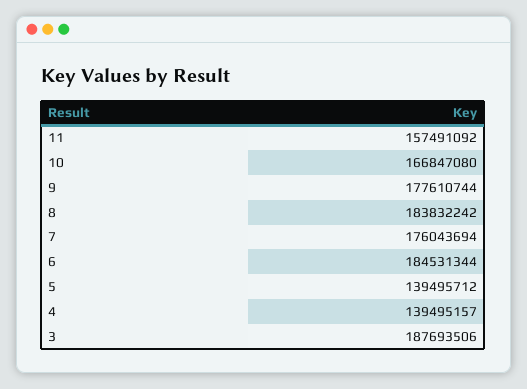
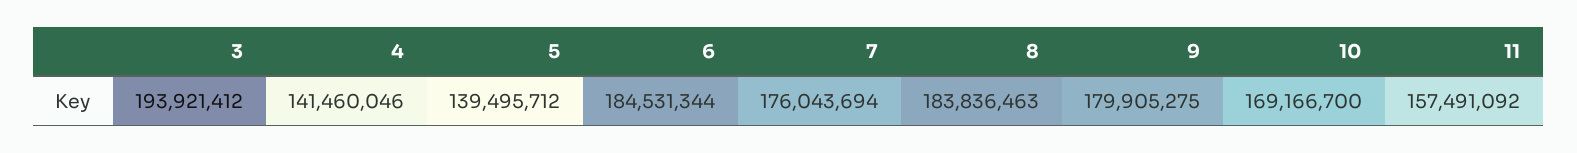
  {
    "11": 157491092,
-   "10": 166847080,
+   "10": 169166700,
-   "9": 177610744,
+   "9": 179905275,
-   "8": 183832242,
+   "8": 183836463,
    "7": 176043694,
    "6": 184531344,
    "5": 139495712,
-   "4": 139495157,
+   "4": 141460046,
-   "3": 187693506
+   "3": 193921412
  }

